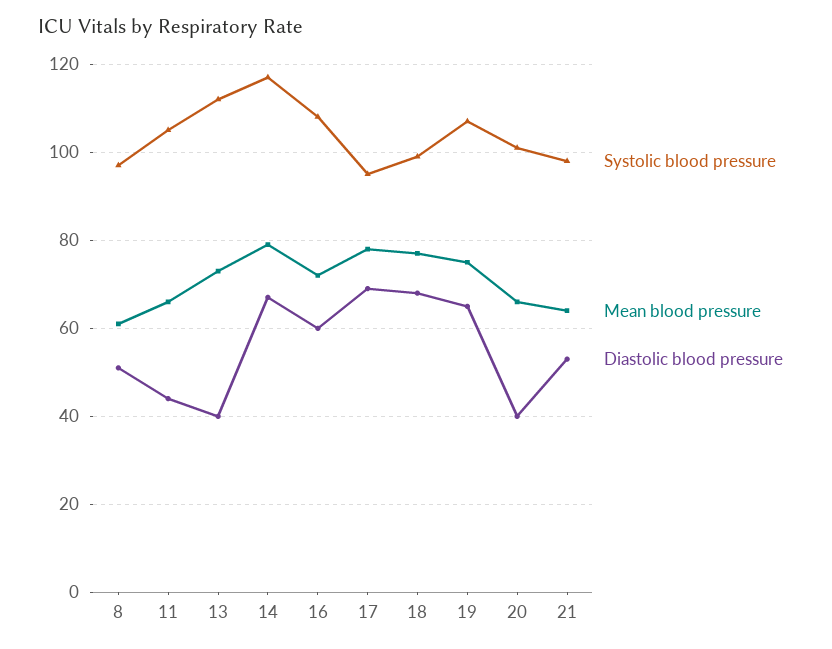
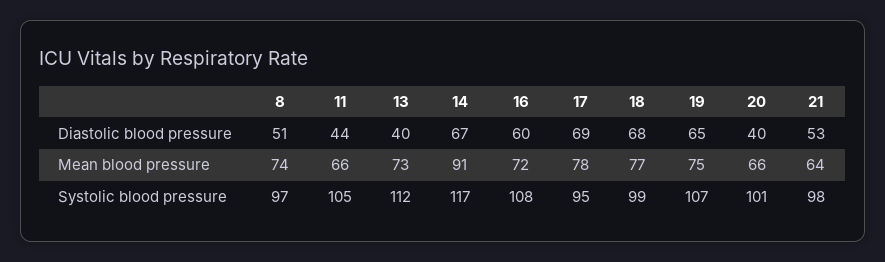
  {
    "Systolic blood pressure": {
      "8": 97,
      "11": 105,
      "13": 112,
      "14": 117,
      "16": 108,
      "17": 95,
      "18": 99,
      "19": 107,
      "20": 101,
      "21": 98
    },
    "Mean blood pressure": {
-     "8": 60,
+     "8": 74,
      "11": 66,
      "13": 73,
-     "14": 80,
+     "14": 91,
      "16": 72,
      "17": 78,
      "18": 77,
      "19": 75,
      "20": 66,
      "21": 64
    },
    "Diastolic blood pressure": {
      "8": 51,
      "11": 44,
      "13": 40,
      "14": 67,
      "16": 60,
      "17": 69,
      "18": 68,
      "19": 65,
      "20": 40,
      "21": 53
    }
  }

